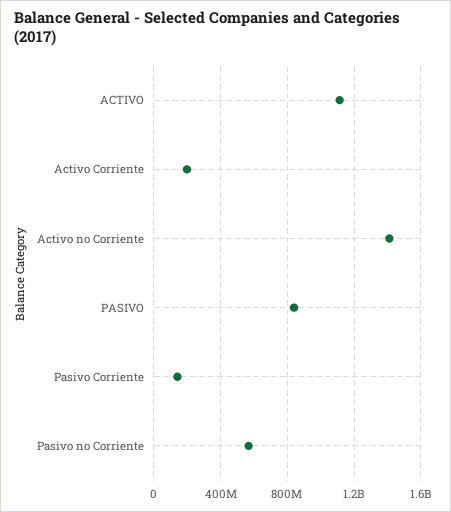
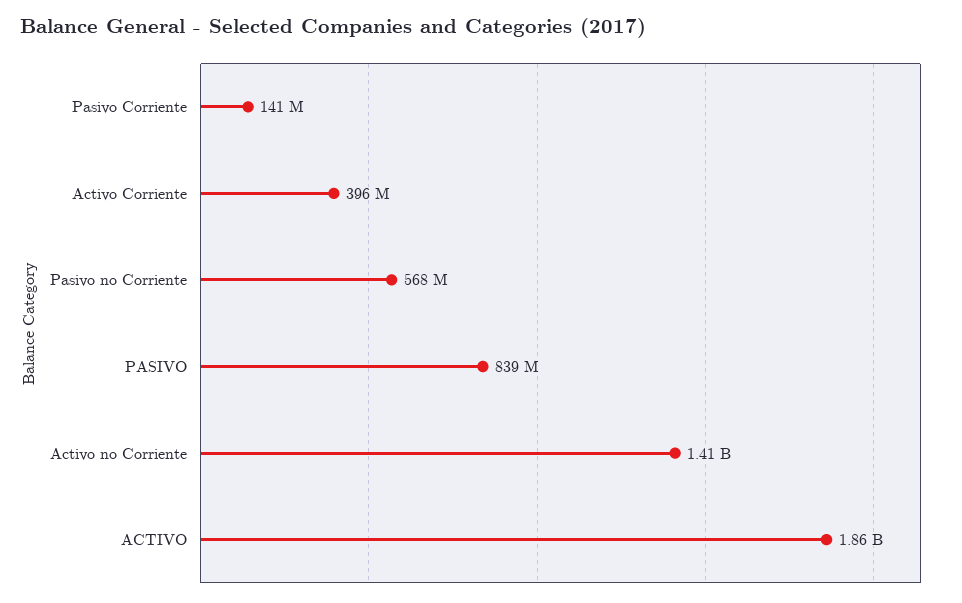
  {
-   "ACTIVO": 1100000000,
+   "ACTIVO": 1860000000,
-   "Activo Corriente": 200000000,
+   "Activo Corriente": 396000000,
    "Activo no Corriente": 1410000000,
    "PASIVO": 839000000,
    "Pasivo Corriente": 141000000,
    "Pasivo no Corriente": 568000000
  }

